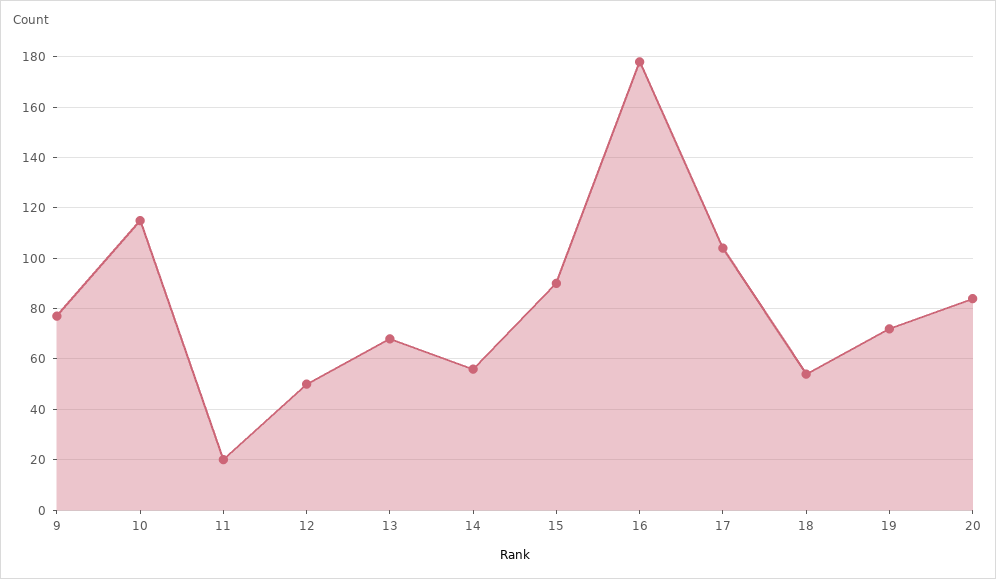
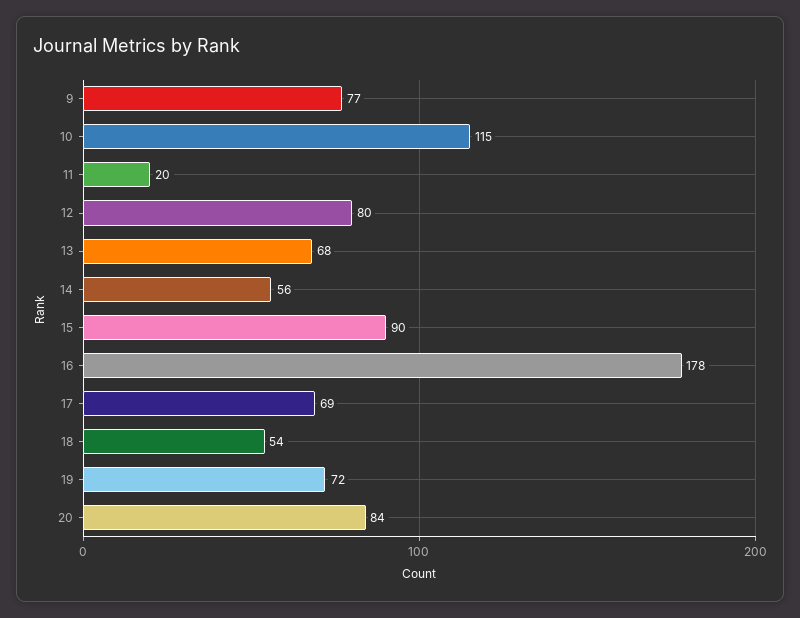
  {
    "9": 77,
    "10": 115,
    "11": 20,
-   "12": 50,
+   "12": 80,
    "13": 68,
    "14": 56,
    "15": 90,
    "16": 178,
-   "17": 105,
+   "17": 69,
    "18": 54,
    "19": 72,
    "20": 84
  }

